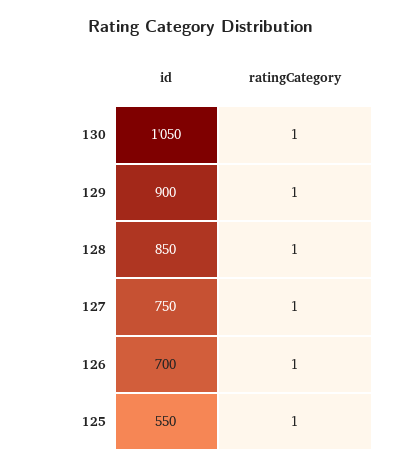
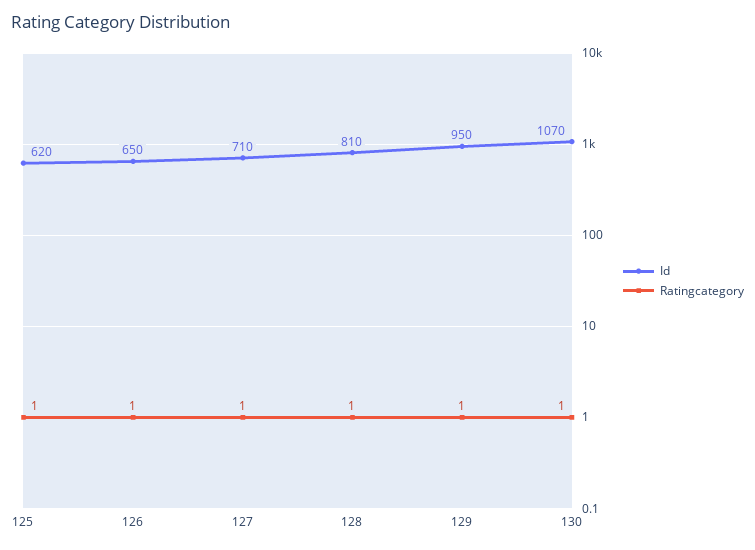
  {
    "id": {
-     "130": 1050,
+     "130": 1070,
-     "129": 900,
+     "129": 950,
-     "128": 850,
+     "128": 810,
-     "127": 750,
+     "127": 710,
-     "126": 700,
+     "126": 650,
-     "125": 550
+     "125": 620
    },
    "ratingCategory": {
      "130": 1,
      "129": 1,
      "128": 1,
      "127": 1,
      "126": 1,
      "125": 1
    }
  }

